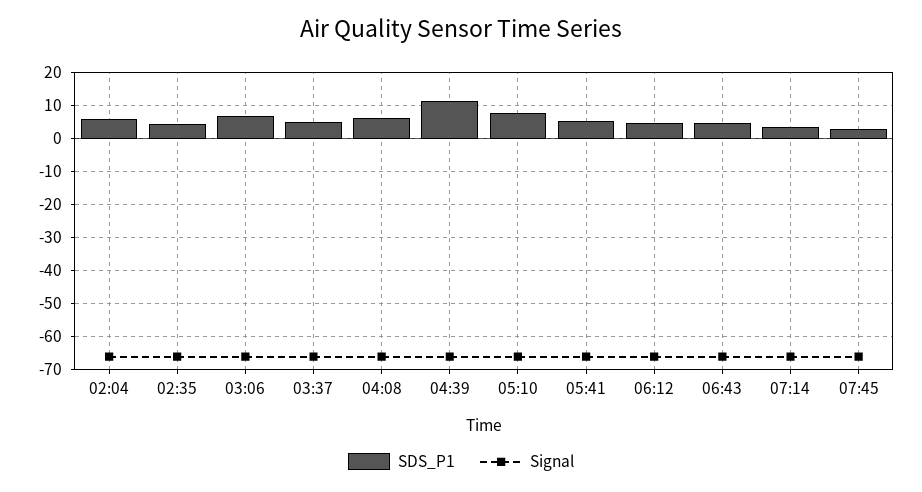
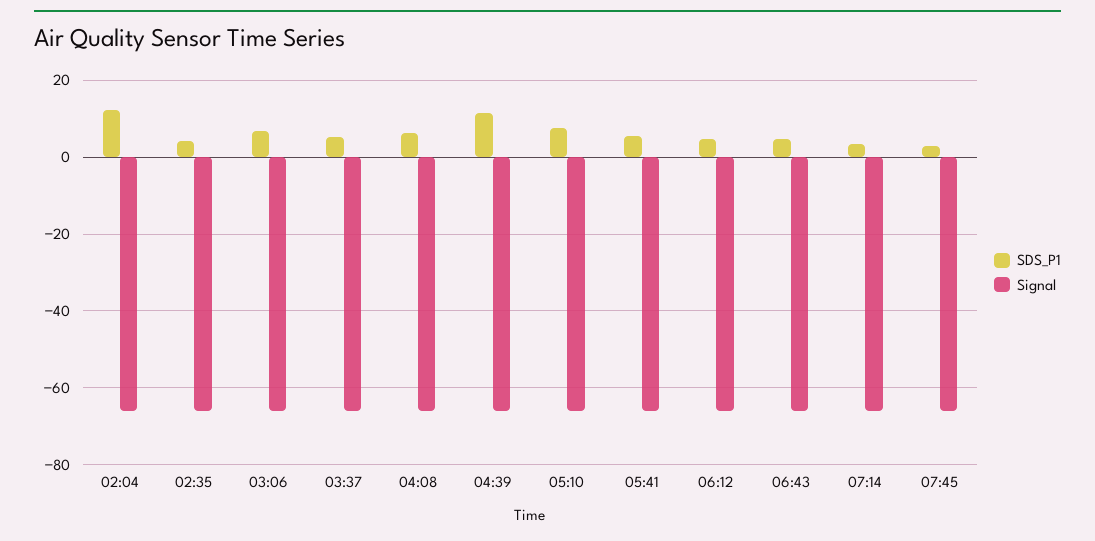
  {
    "SDS_P1": {
-     "02:04": 6,
+     "02:04": 12,
      "02:35": 4,
      "03:06": 6,
      "03:37": 6,
      "04:08": 6,
      "04:39": 12,
      "05:10": 8,
      "05:41": 6,
      "06:12": 4,
      "06:43": 4,
      "07:14": 4,
      "07:45": 4
    },
    "Signal": {
      "02:04": -66,
      "02:35": -66,
      "03:06": -66,
      "03:37": -66,
      "04:08": -66,
      "04:39": -66,
      "05:10": -66,
      "05:41": -66,
      "06:12": -66,
      "06:43": -66,
      "07:14": -66,
      "07:45": -66
    }
  }

